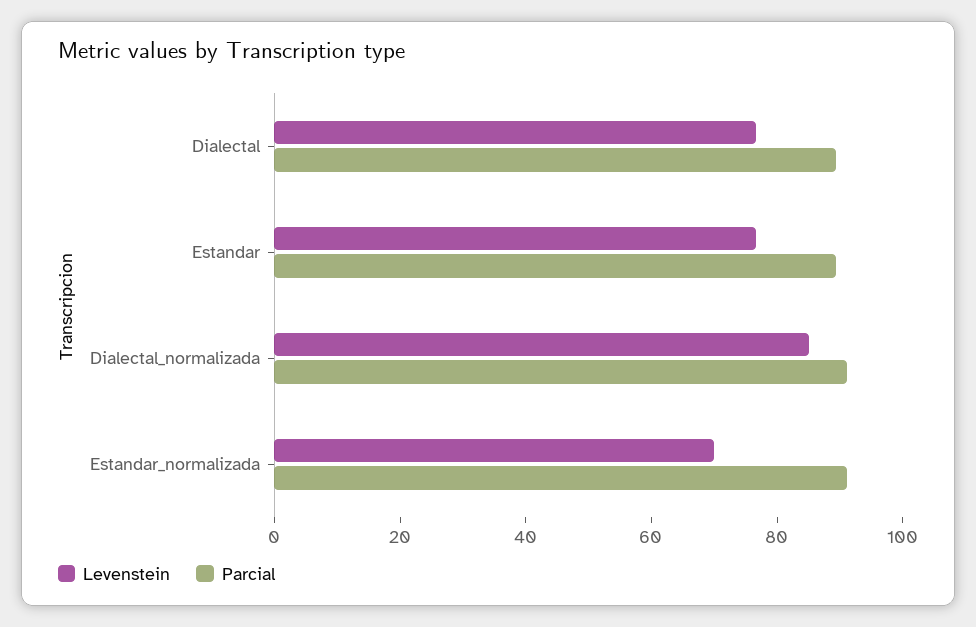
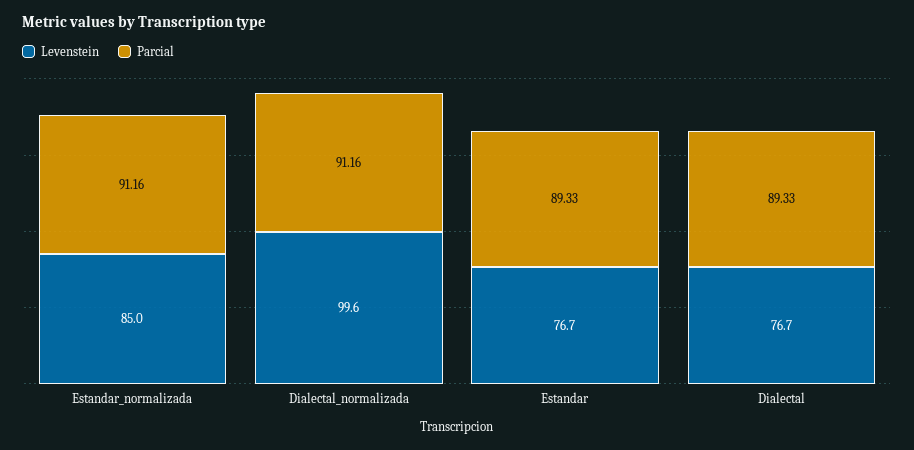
  {
    "Levenstein": {
      "Dialectal": 76.7,
      "Estandar": 76.7,
-     "Dialectal_normalizada": 85,
+     "Dialectal_normalizada": 99.6,
-     "Estandar_normalizada": 70
+     "Estandar_normalizada": 85
    },
    "Parcial": {
      "Dialectal": 89.33,
      "Estandar": 89.33,
      "Dialectal_normalizada": 91.16,
      "Estandar_normalizada": 91.16
    }
  }

